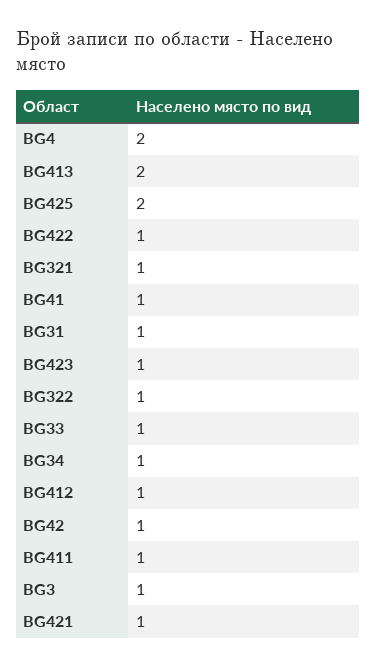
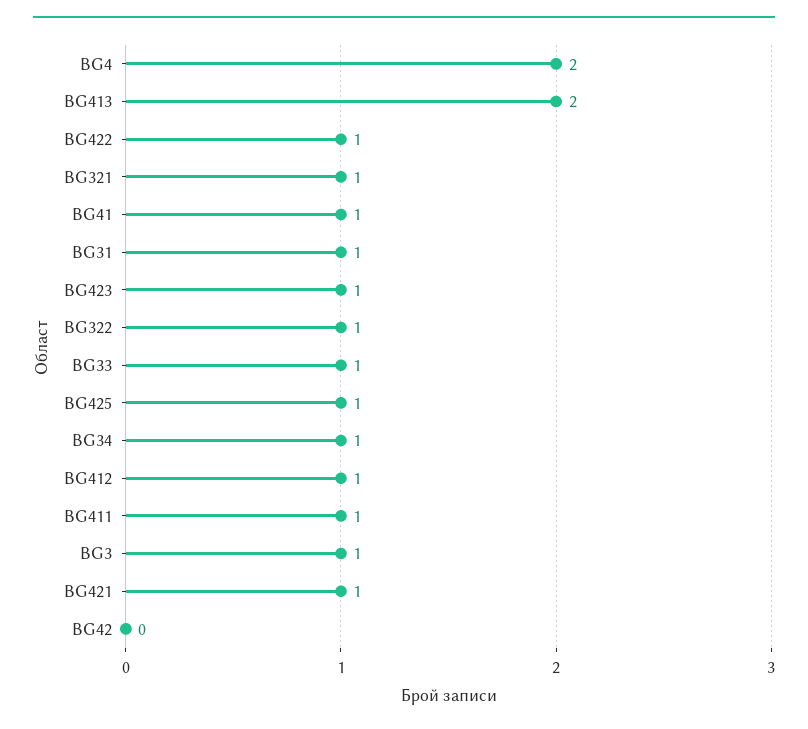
  {
    "BG4": 2,
    "BG413": 2,
-   "BG425": 2,
+   "BG425": 1,
    "BG422": 1,
    "BG321": 1,
    "BG41": 1,
    "BG31": 1,
    "BG423": 1,
    "BG322": 1,
    "BG33": 1,
    "BG34": 1,
    "BG412": 1,
-   "BG42": 1,
+   "BG42": 0,
    "BG411": 1,
    "BG3": 1,
    "BG421": 1
  }

